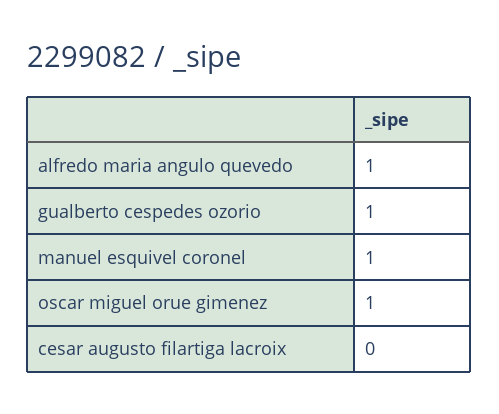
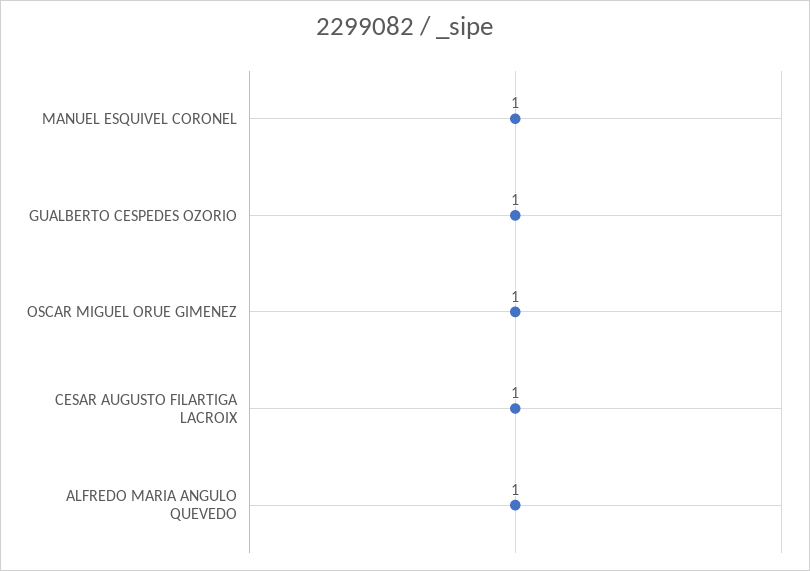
  {
    "alfredo maria angulo quevedo": 1,
    "gualberto cespedes ozorio": 1,
    "manuel esquivel coronel": 1,
    "oscar miguel orue gimenez": 1,
-   "cesar augusto filartiga lacroix": 0
+   "cesar augusto filartiga lacroix": 1
  }

